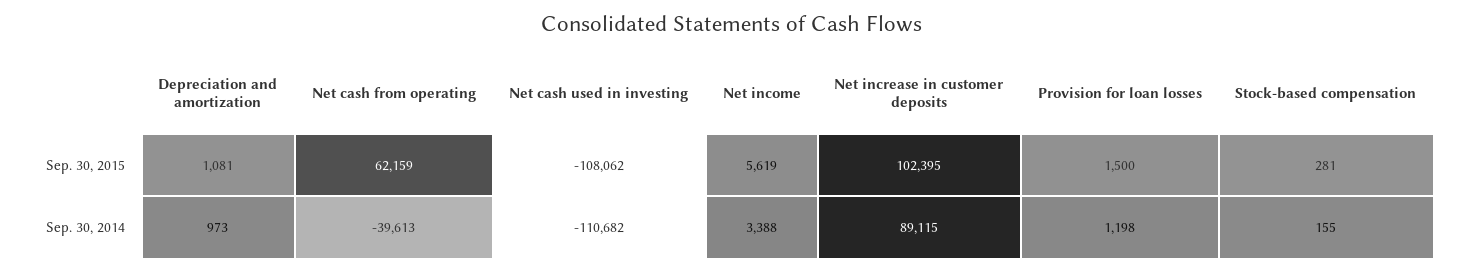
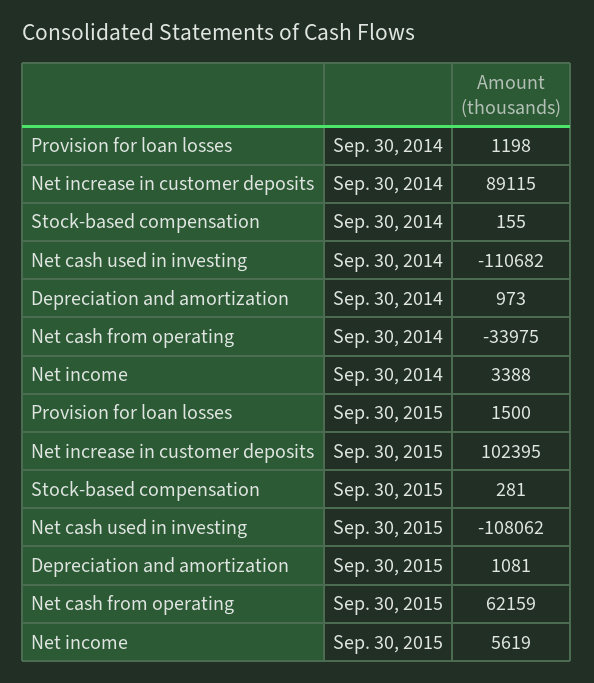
  {
    "Depreciation and amortization": {
      "Sep. 30, 2015": 1081,
      "Sep. 30, 2014": 973
    },
    "Net cash from operating": {
      "Sep. 30, 2015": 62159,
-     "Sep. 30, 2014": -39613
+     "Sep. 30, 2014": -33975
    },
    "Net cash used in investing": {
      "Sep. 30, 2015": -108062,
      "Sep. 30, 2014": -110682
    },
    "Net income": {
      "Sep. 30, 2015": 5619,
      "Sep. 30, 2014": 3388
    },
    "Net increase in customer deposits": {
      "Sep. 30, 2015": 102395,
      "Sep. 30, 2014": 89115
    },
    "Provision for loan losses": {
      "Sep. 30, 2015": 1500,
      "Sep. 30, 2014": 1198
    },
    "Stock-based compensation": {
      "Sep. 30, 2015": 281,
      "Sep. 30, 2014": 155
    }
  }

